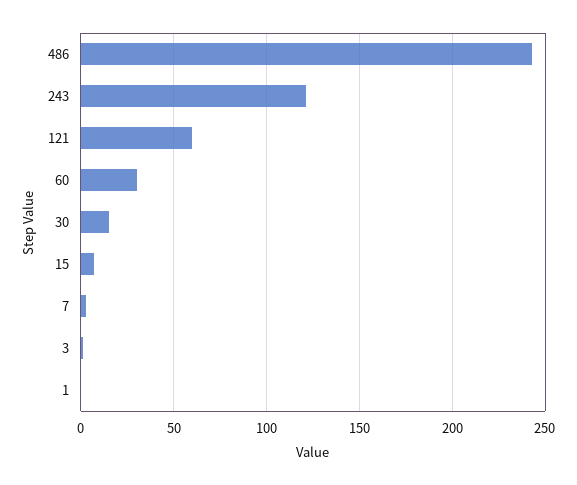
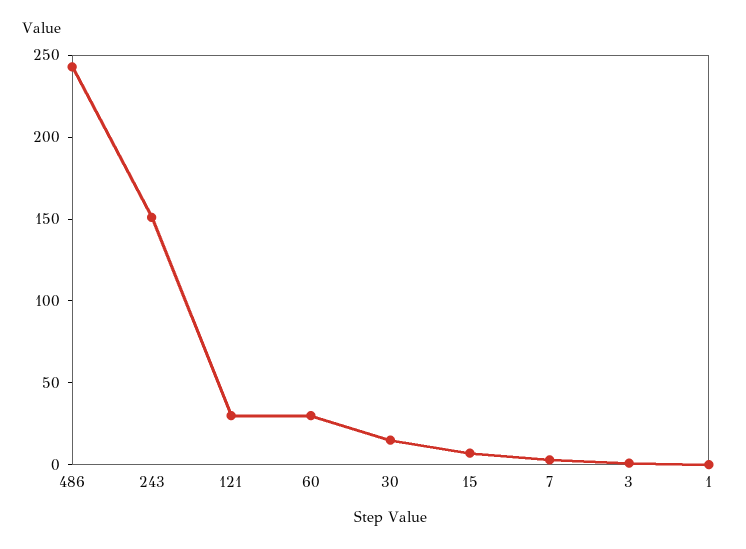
  {
    "486": 245,
-   "243": 120,
+   "243": 150,
-   "121": 60,
+   "121": 30,
    "60": 30,
    "30": 15,
    "15": 5,
    "7": 5,
    "3": 0,
    "1": 0
  }

